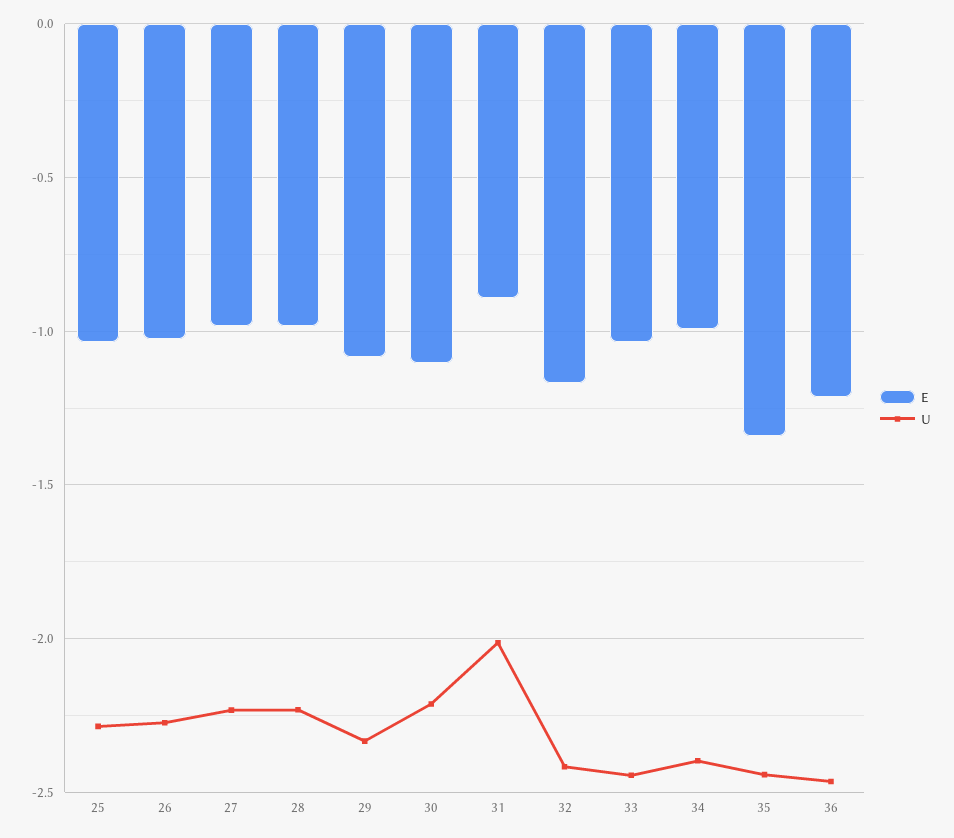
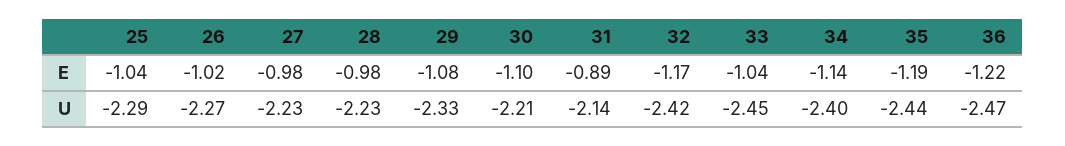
  {
    "E": {
      "25": -1.04,
      "26": -1.02,
      "27": -0.98,
      "28": -0.98,
      "29": -1.08,
      "30": -1.1,
      "31": -0.89,
      "32": -1.17,
      "33": -1.04,
-     "34": -1,
+     "34": -1.14,
-     "35": -1.35,
+     "35": -1.19,
      "36": -1.22
    },
    "U": {
      "25": -2.29,
      "26": -2.27,
      "27": -2.23,
      "28": -2.23,
      "29": -2.33,
      "30": -2.21,
-     "31": -2,
+     "31": -2.14,
      "32": -2.42,
      "33": -2.45,
      "34": -2.4,
      "35": -2.44,
      "36": -2.47
    }
  }

